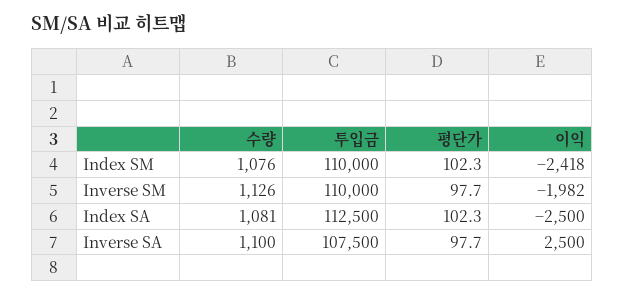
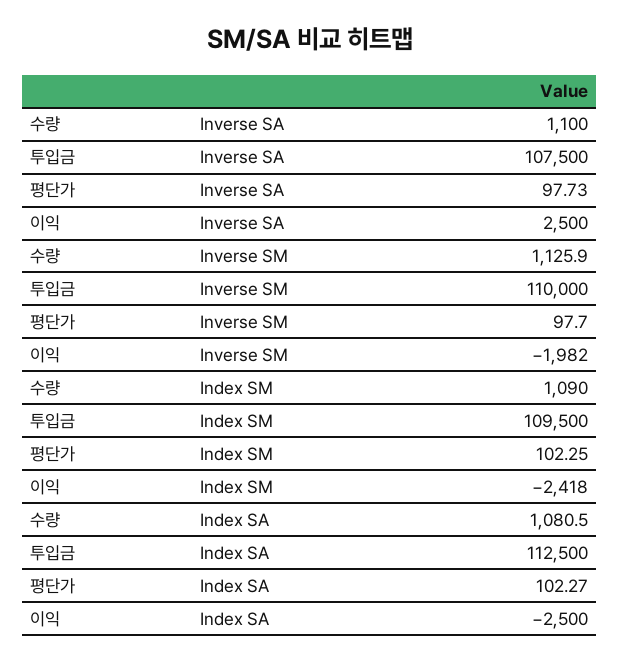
  {
    "수량": {
-     "Index SM": 1076,
+     "Index SM": 1090,
      "Inverse SM": 1125.9,
      "Index SA": 1080.5,
      "Inverse SA": 1100
    },
    "투입금": {
-     "Index SM": 110000,
+     "Index SM": 109500,
      "Inverse SM": 110000,
      "Index SA": 112500,
      "Inverse SA": 107500
    },
    "평단가": {
      "Index SM": 102.25,
      "Inverse SM": 97.7,
      "Index SA": 102.27,
      "Inverse SA": 97.73
    },
    "이익": {
      "Index SM": -2418,
      "Inverse SM": -1982,
      "Index SA": -2500,
      "Inverse SA": 2500
    }
  }

